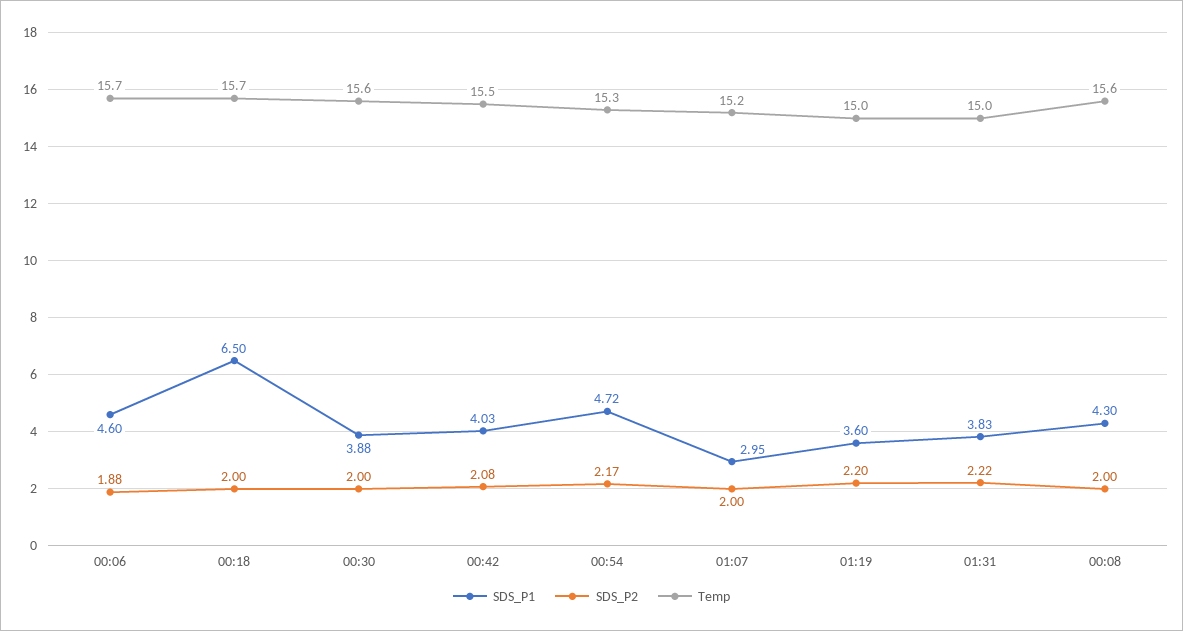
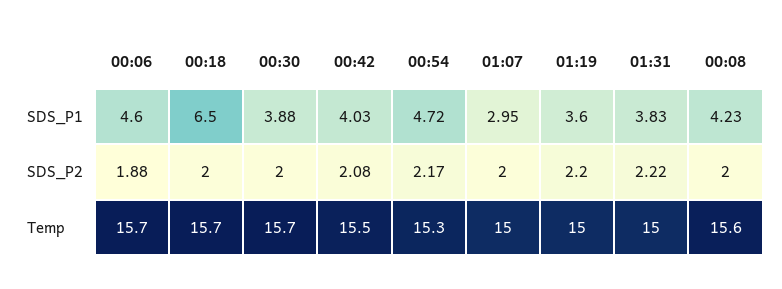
  {
    "SDS_P1": {
      "00:06": 4.6,
      "00:18": 6.5,
      "00:30": 3.88,
      "00:42": 4.03,
      "00:54": 4.72,
      "01:07": 2.95,
      "01:19": 3.6,
      "01:31": 3.83,
-     "00:08": 4.3
+     "00:08": 4.23
    },
    "SDS_P2": {
      "00:06": 1.88,
      "00:18": 2,
      "00:30": 2,
      "00:42": 2.08,
      "00:54": 2.17,
      "01:07": 2,
      "01:19": 2.2,
      "01:31": 2.22,
      "00:08": 2
    },
    "Temp": {
      "00:06": 15.7,
      "00:18": 15.7,
-     "00:30": 15.6,
+     "00:30": 15.7,
      "00:42": 15.5,
      "00:54": 15.3,
-     "01:07": 15.2,
+     "01:07": 15,
      "01:19": 15,
      "01:31": 15,
      "00:08": 15.6
    }
  }

